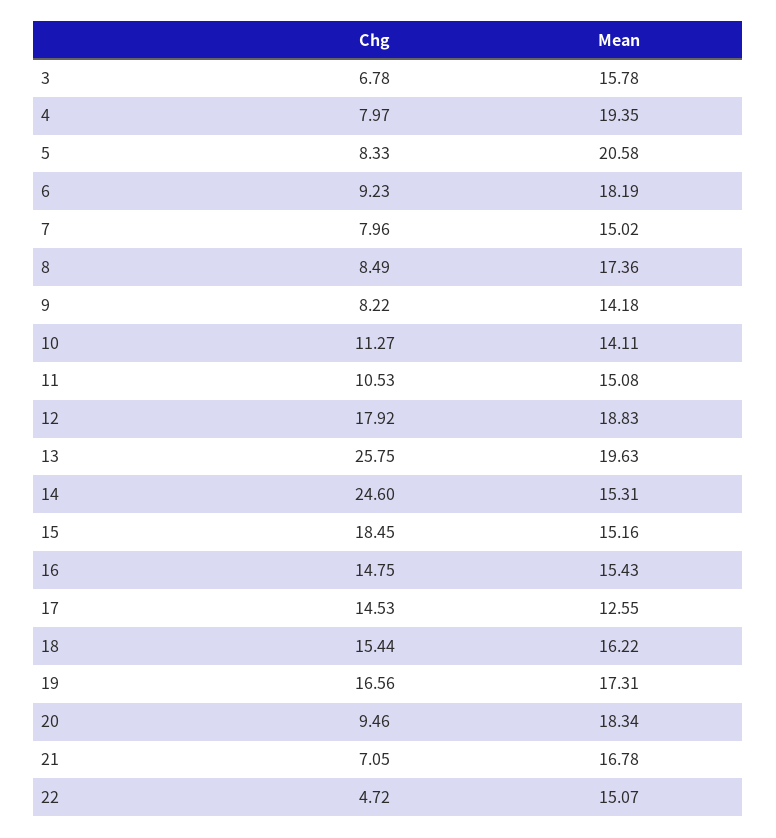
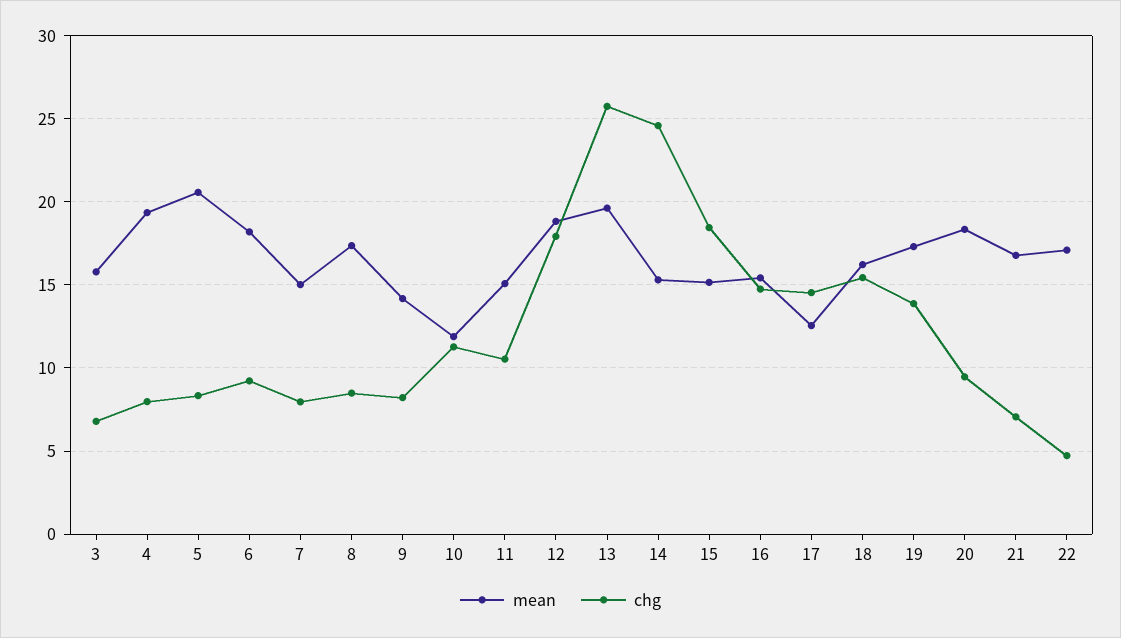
  {
    "Chg": {
      "3": 6.78,
      "4": 7.97,
      "5": 8.33,
      "6": 9.23,
      "7": 7.96,
      "8": 8.49,
      "9": 8.22,
      "10": 11.27,
      "11": 10.53,
      "12": 17.92,
      "13": 25.75,
      "14": 24.6,
      "15": 18.45,
      "16": 14.75,
      "17": 14.53,
      "18": 15.44,
-     "19": 16.56,
+     "19": 14,
      "20": 9.46,
      "21": 7.05,
      "22": 4.72
    },
    "Mean": {
      "3": 15.78,
      "4": 19.35,
      "5": 20.58,
      "6": 18.19,
      "7": 15.02,
      "8": 17.36,
      "9": 14.18,
-     "10": 14.11,
+     "10": 12,
      "11": 15.08,
      "12": 18.83,
      "13": 19.63,
      "14": 15.31,
      "15": 15.16,
      "16": 15.43,
      "17": 12.55,
      "18": 16.22,
      "19": 17.31,
      "20": 18.34,
      "21": 16.78,
-     "22": 15.07
+     "22": 17
    }
  }

